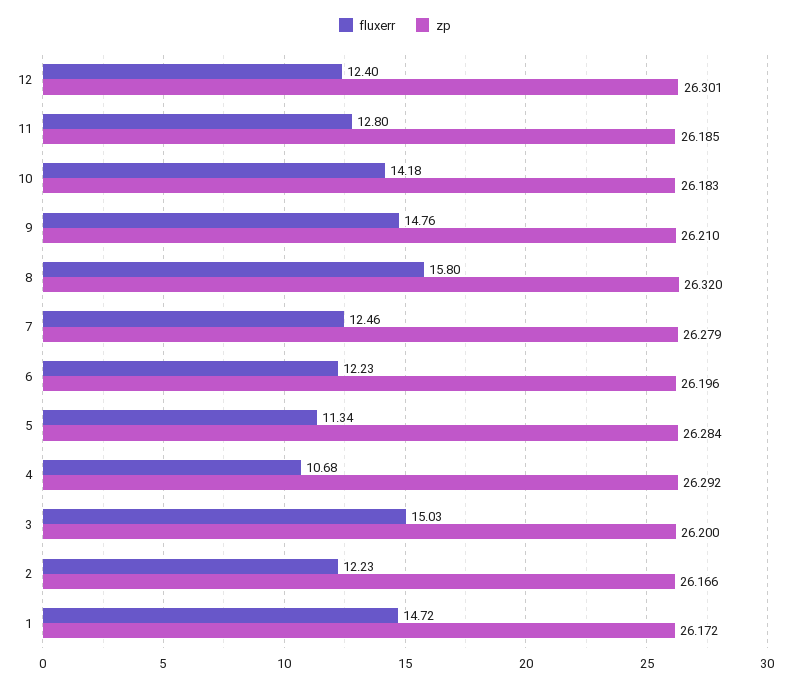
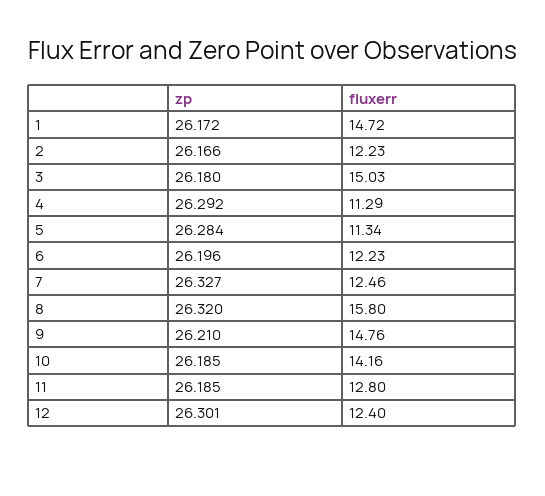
  {
    "fluxerr": {
      "12": 12.4,
      "11": 12.8,
-     "10": 14.18,
+     "10": 14.16,
      "9": 14.76,
      "8": 15.8,
      "7": 12.46,
      "6": 12.23,
      "5": 11.34,
-     "4": 10.68,
+     "4": 11.29,
      "3": 15.03,
      "2": 12.23,
      "1": 14.72
    },
    "zp": {
      "12": 26.301,
      "11": 26.185,
-     "10": 26.183,
+     "10": 26.185,
      "9": 26.21,
      "8": 26.32,
-     "7": 26.279,
+     "7": 26.327,
      "6": 26.196,
      "5": 26.284,
      "4": 26.292,
-     "3": 26.2,
+     "3": 26.18,
      "2": 26.166,
      "1": 26.172
    }
  }

